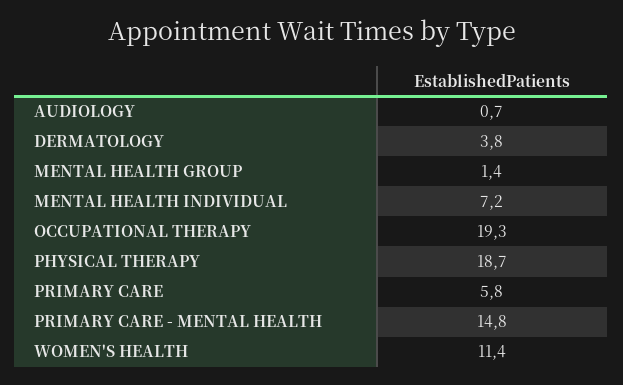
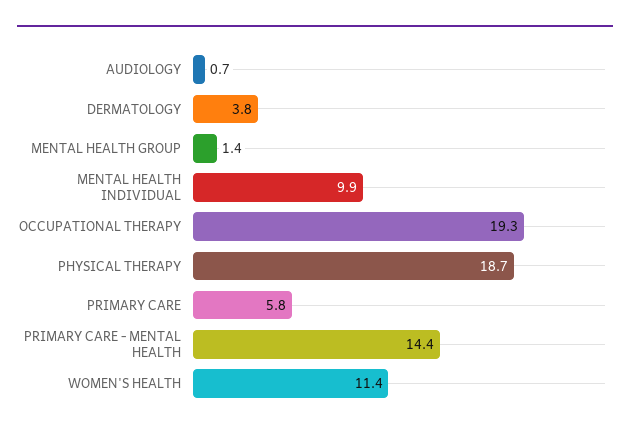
  {
    "AUDIOLOGY": 0.7,
    "DERMATOLOGY": 3.8,
    "MENTAL HEALTH GROUP": 1.4,
-   "MENTAL HEALTH INDIVIDUAL": 7.2,
+   "MENTAL HEALTH INDIVIDUAL": 9.9,
    "OCCUPATIONAL THERAPY": 19.3,
    "PHYSICAL THERAPY": 18.7,
    "PRIMARY CARE": 5.8,
-   "PRIMARY CARE - MENTAL HEALTH": 14.8,
+   "PRIMARY CARE - MENTAL HEALTH": 14.4,
    "WOMEN'S HEALTH": 11.4
  }

